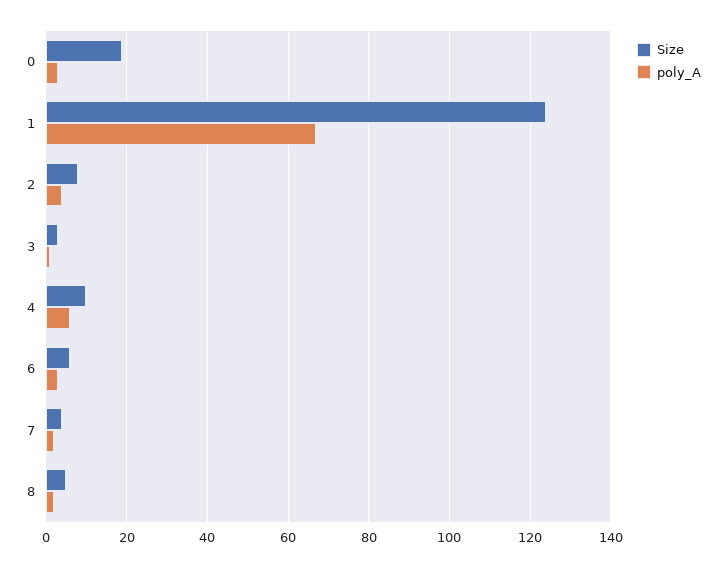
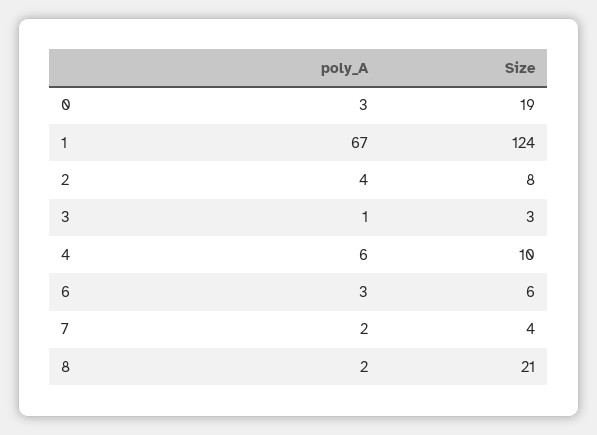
  {
    "Size": {
      "0": 19,
      "1": 124,
      "2": 8,
      "3": 3,
      "4": 10,
      "6": 6,
      "7": 4,
-     "8": 5
+     "8": 21
    },
    "poly_A": {
      "0": 3,
      "1": 67,
      "2": 4,
      "3": 1,
      "4": 6,
      "6": 3,
      "7": 2,
      "8": 2
    }
  }

